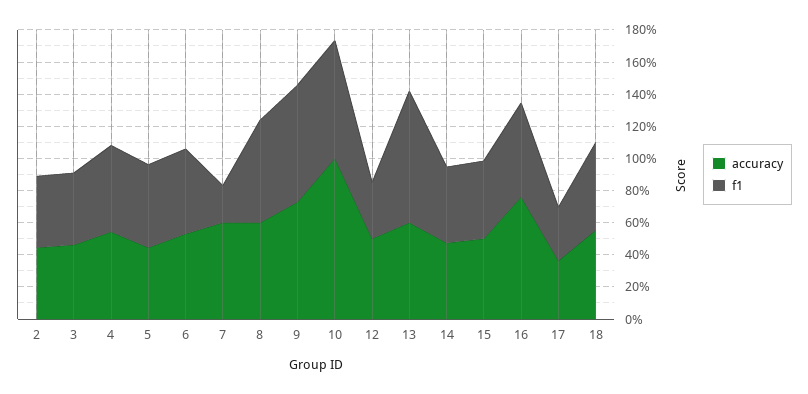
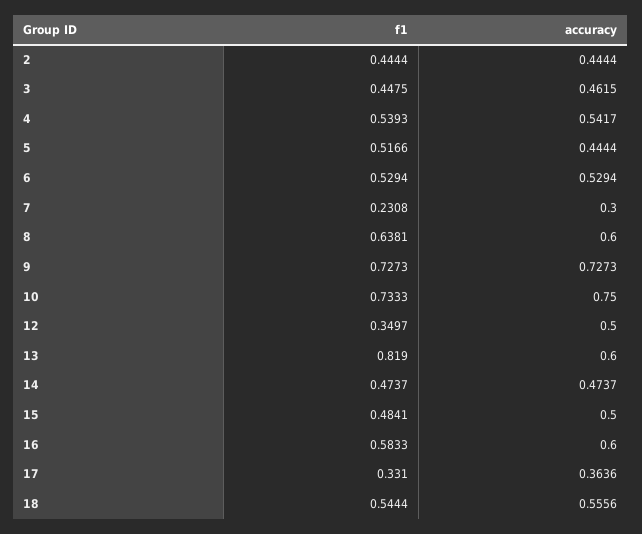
  {
    "accuracy": {
      "2": 0.4444,
      "3": 0.4615,
      "4": 0.5417,
      "5": 0.4444,
      "6": 0.5294,
-     "7": 0.6,
+     "7": 0.3,
      "8": 0.6,
      "9": 0.7273,
-     "10": 1,
+     "10": 0.75,
      "12": 0.5,
      "13": 0.6,
      "14": 0.4737,
      "15": 0.5,
-     "16": 0.75,
+     "16": 0.6,
      "17": 0.3636,
      "18": 0.5556
    },
    "f1": {
      "2": 0.4444,
      "3": 0.4475,
      "4": 0.5393,
      "5": 0.5166,
      "6": 0.5294,
      "7": 0.2308,
      "8": 0.6381,
      "9": 0.7273,
      "10": 0.7333,
      "12": 0.3497,
      "13": 0.819,
      "14": 0.4737,
      "15": 0.4841,
      "16": 0.5833,
      "17": 0.331,
      "18": 0.5444
    }
  }

